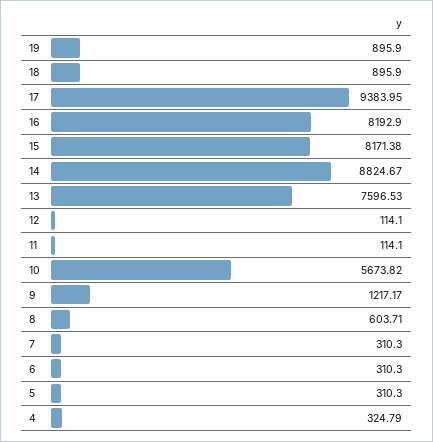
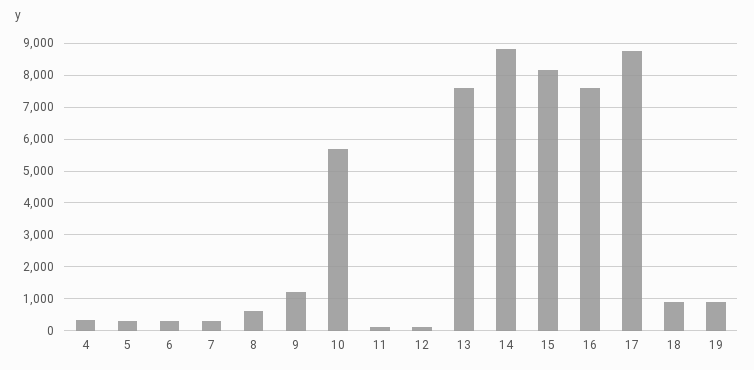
  {
    "19": 895.9,
    "18": 895.9,
-   "17": 9383.95,
+   "17": 8800,
-   "16": 8192.9,
+   "16": 7600,
    "15": 8171.38,
    "14": 8824.67,
    "13": 7596.53,
    "12": 114.1,
    "11": 114.1,
    "10": 5673.82,
    "9": 1217.17,
    "8": 603.71,
    "7": 310.3,
    "6": 310.3,
    "5": 310.3,
    "4": 324.79
  }

